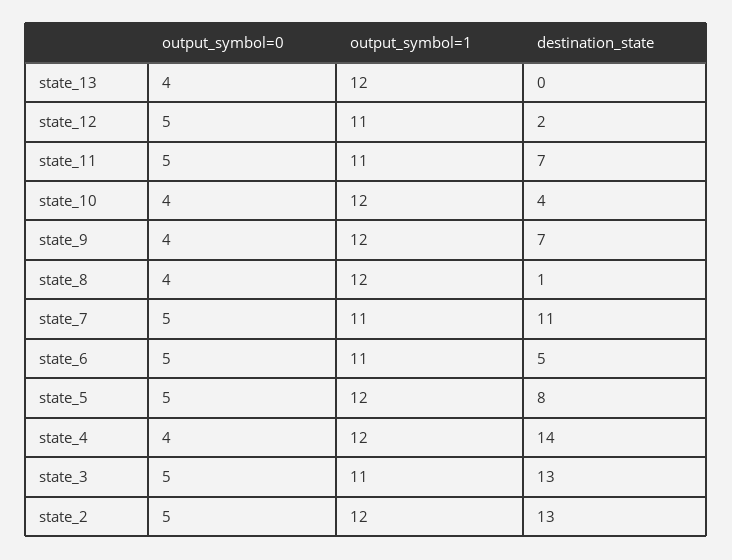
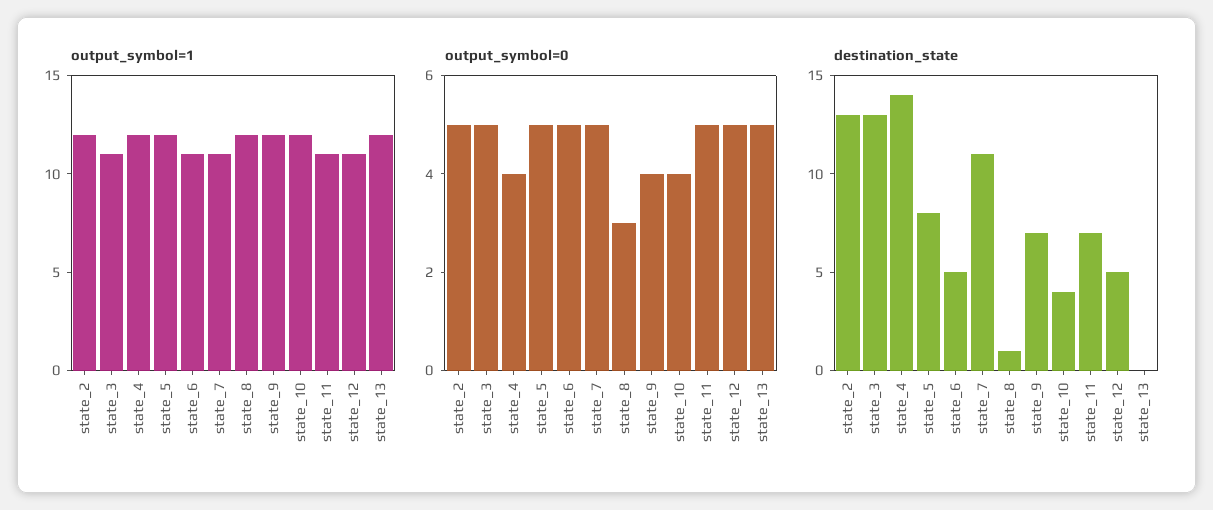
  {
    "output_symbol=0": {
-     "state_13": 4,
+     "state_13": 5,
      "state_12": 5,
      "state_11": 5,
      "state_10": 4,
      "state_9": 4,
-     "state_8": 4,
+     "state_8": 3,
      "state_7": 5,
      "state_6": 5,
      "state_5": 5,
      "state_4": 4,
      "state_3": 5,
      "state_2": 5
    },
    "output_symbol=1": {
      "state_13": 12,
      "state_12": 11,
      "state_11": 11,
      "state_10": 12,
      "state_9": 12,
      "state_8": 12,
      "state_7": 11,
      "state_6": 11,
      "state_5": 12,
      "state_4": 12,
      "state_3": 11,
      "state_2": 12
    },
    "destination_state": {
      "state_13": 0,
-     "state_12": 2,
+     "state_12": 5,
      "state_11": 7,
      "state_10": 4,
      "state_9": 7,
      "state_8": 1,
      "state_7": 11,
      "state_6": 5,
      "state_5": 8,
      "state_4": 14,
      "state_3": 13,
      "state_2": 13
    }
  }

